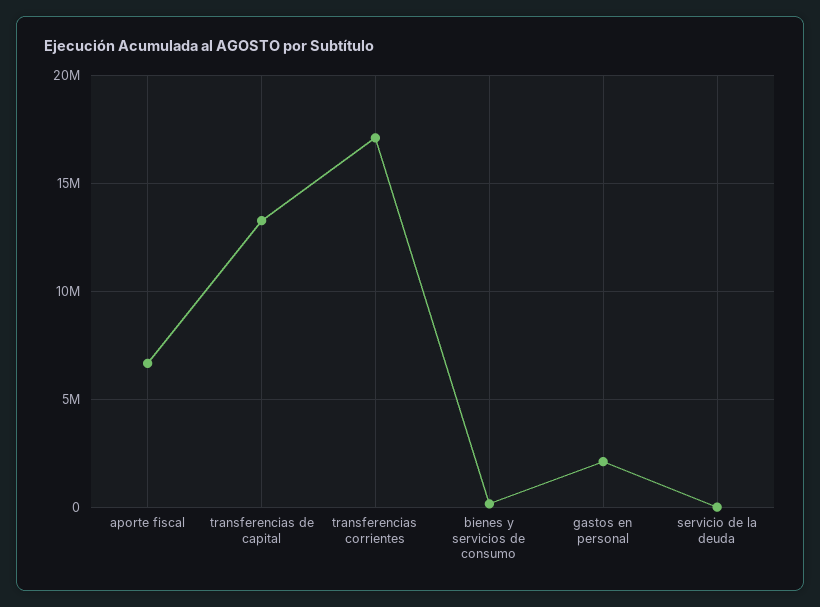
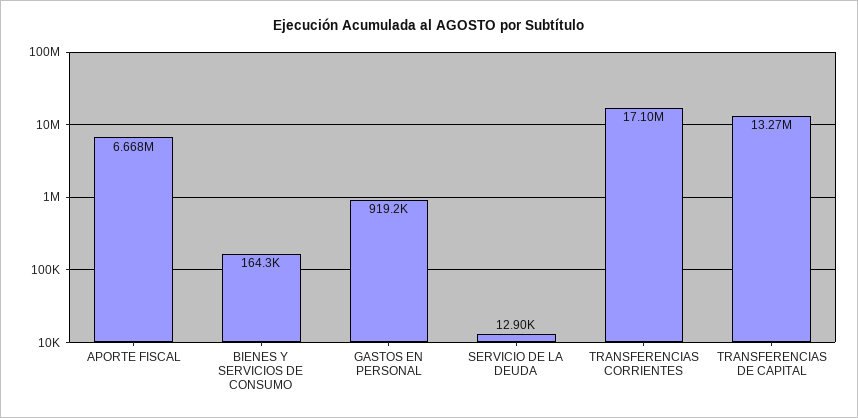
  {
    "aporte fiscal": 6668000,
    "transferencias de capital": 13270000,
    "transferencias corrientes": 17100000,
    "bienes y servicios de consumo": 164300,
-   "gastos en personal": 2000000,
+   "gastos en personal": 919200,
    "servicio de la deuda": 12900
  }

